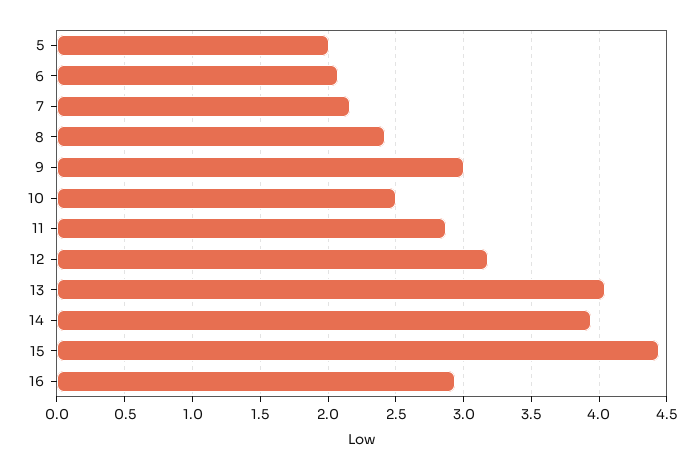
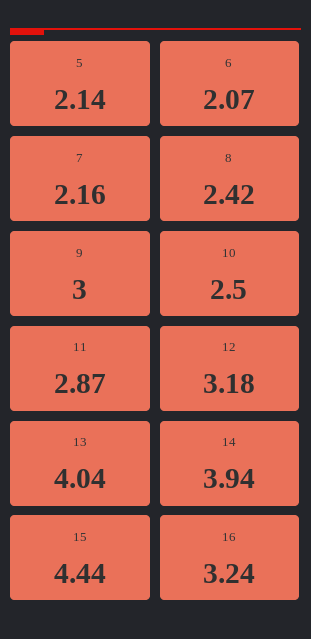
  {
-   "5": 2,
+   "5": 2.14,
    "6": 2.07,
    "7": 2.16,
    "8": 2.42,
    "9": 3,
    "10": 2.5,
    "11": 2.87,
    "12": 3.18,
    "13": 4.04,
    "14": 3.94,
    "15": 4.44,
-   "16": 2.95
+   "16": 3.24
  }

